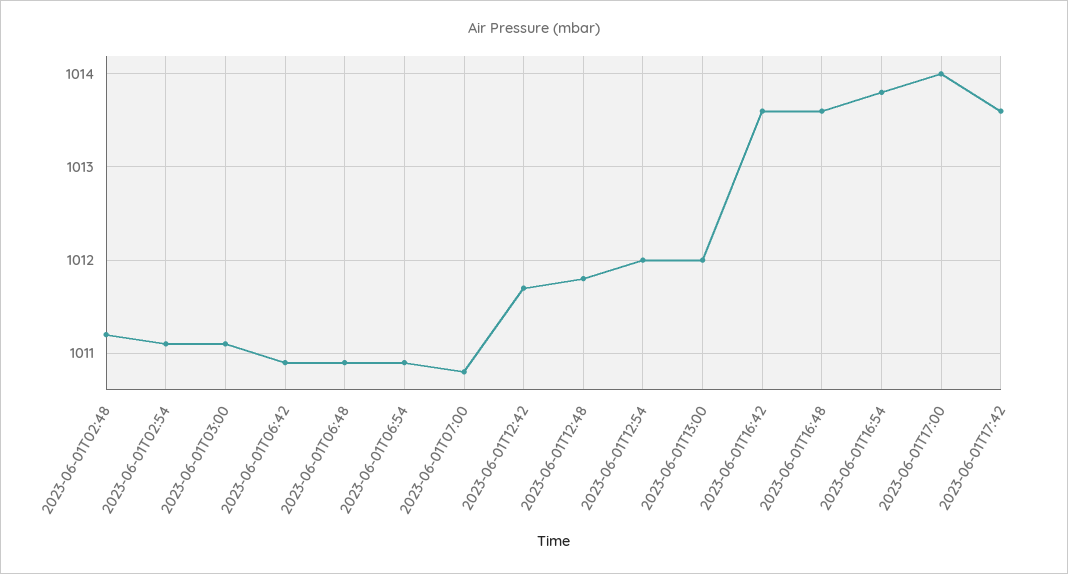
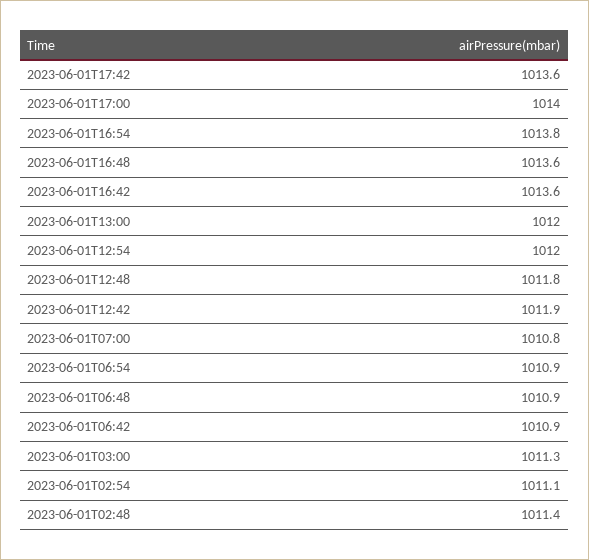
  {
-   "2023-06-01T02:48": 1011.2,
+   "2023-06-01T02:48": 1011.4,
    "2023-06-01T02:54": 1011.1,
-   "2023-06-01T03:00": 1011.1,
+   "2023-06-01T03:00": 1011.3,
    "2023-06-01T06:42": 1010.9,
    "2023-06-01T06:48": 1010.9,
    "2023-06-01T06:54": 1010.9,
    "2023-06-01T07:00": 1010.8,
-   "2023-06-01T12:42": 1011.7,
+   "2023-06-01T12:42": 1011.9,
    "2023-06-01T12:48": 1011.8,
    "2023-06-01T12:54": 1012,
    "2023-06-01T13:00": 1012,
    "2023-06-01T16:42": 1013.6,
    "2023-06-01T16:48": 1013.6,
    "2023-06-01T16:54": 1013.8,
    "2023-06-01T17:00": 1014,
    "2023-06-01T17:42": 1013.6
  }

